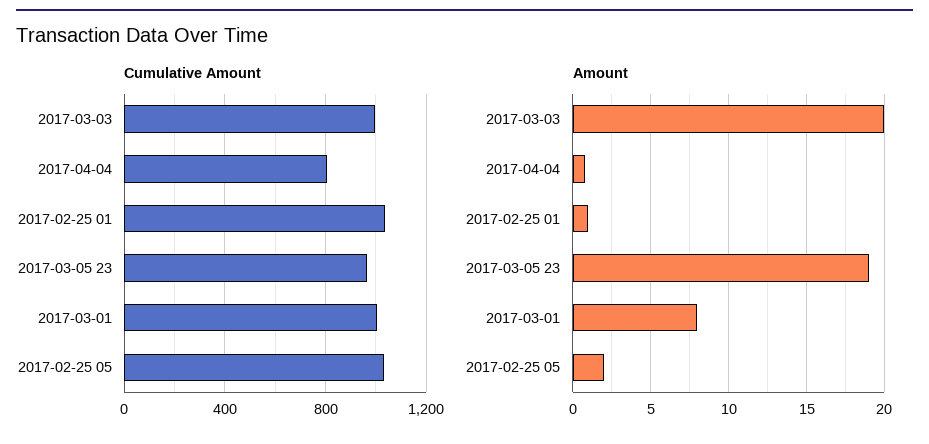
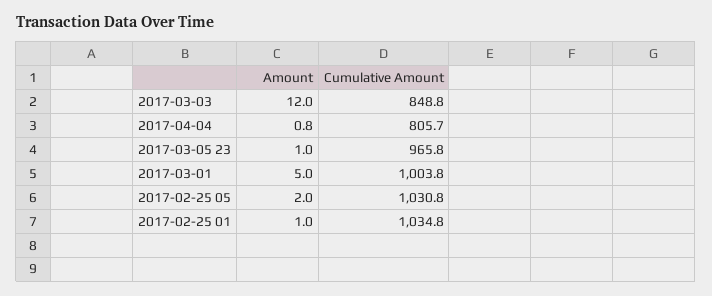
  {
    "Cumulative Amount": {
-     "2017-03-03": 1000,
+     "2017-03-03": 848.8,
      "2017-04-04": 805.7,
      "2017-02-25 01": 1034.8,
      "2017-03-05 23": 965.8,
      "2017-03-01": 1003.8,
      "2017-02-25 05": 1030.8
    },
    "Amount": {
-     "2017-03-03": 20,
+     "2017-03-03": 12,
      "2017-04-04": 0.8,
      "2017-02-25 01": 1,
-     "2017-03-05 23": 19,
+     "2017-03-05 23": 1,
-     "2017-03-01": 8,
+     "2017-03-01": 5,
      "2017-02-25 05": 2
    }
  }

